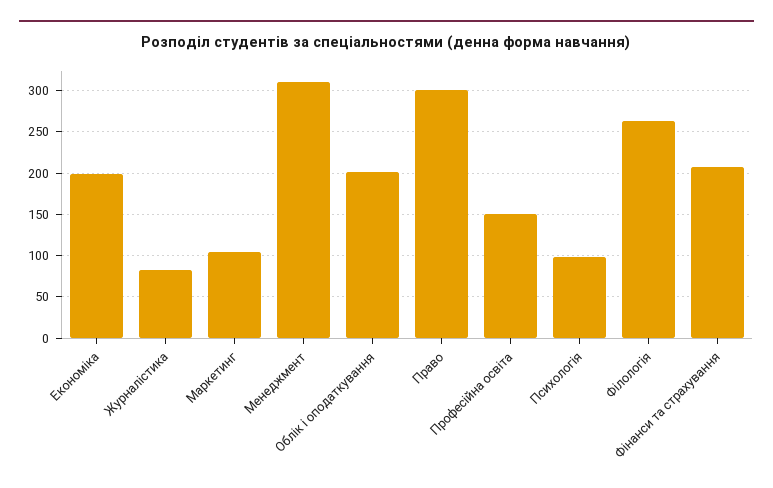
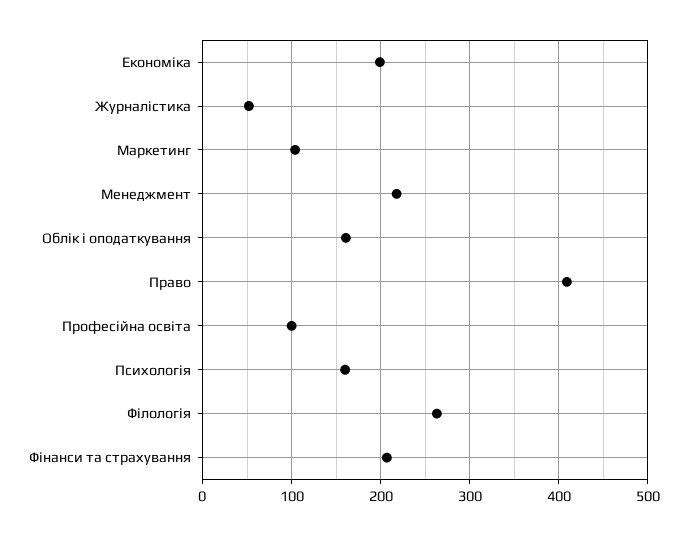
  {
    "Економіка": 200,
-   "Журналістика": 80,
+   "Журналістика": 50,
    "Маркетинг": 100,
-   "Менеджмент": 310,
+   "Менеджмент": 220,
-   "Облік і оподаткування": 200,
+   "Облік і оподаткування": 160,
-   "Право": 300,
+   "Право": 410,
-   "Професійна освіта": 150,
+   "Професійна освіта": 100,
-   "Психологія": 100,
+   "Психологія": 160,
    "Філологія": 260,
    "Фінанси та страхування": 210
  }

